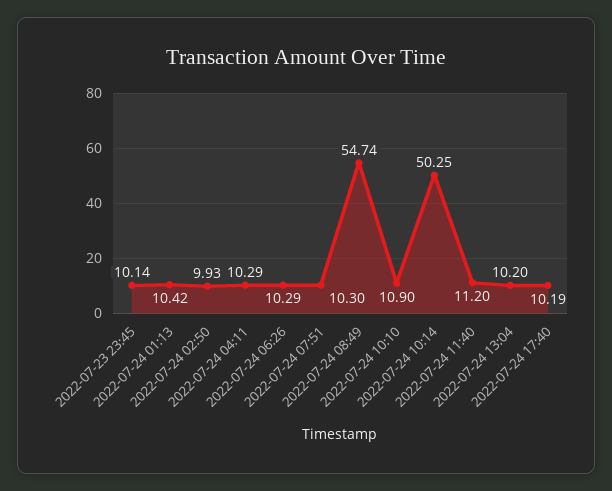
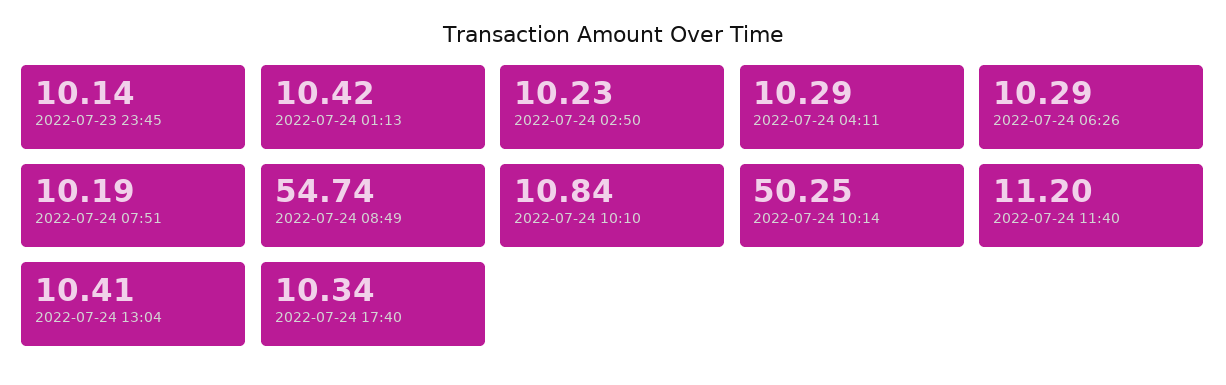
  {
    "2022-07-23 23:45": 10.14,
    "2022-07-24 01:13": 10.42,
-   "2022-07-24 02:50": 9.93,
+   "2022-07-24 02:50": 10.23,
    "2022-07-24 04:11": 10.29,
    "2022-07-24 06:26": 10.29,
-   "2022-07-24 07:51": 10.3,
+   "2022-07-24 07:51": 10.19,
    "2022-07-24 08:49": 54.74,
-   "2022-07-24 10:10": 10.9,
+   "2022-07-24 10:10": 10.84,
    "2022-07-24 10:14": 50.25,
    "2022-07-24 11:40": 11.2,
-   "2022-07-24 13:04": 10.2,
+   "2022-07-24 13:04": 10.41,
-   "2022-07-24 17:40": 10.19
+   "2022-07-24 17:40": 10.34
  }

